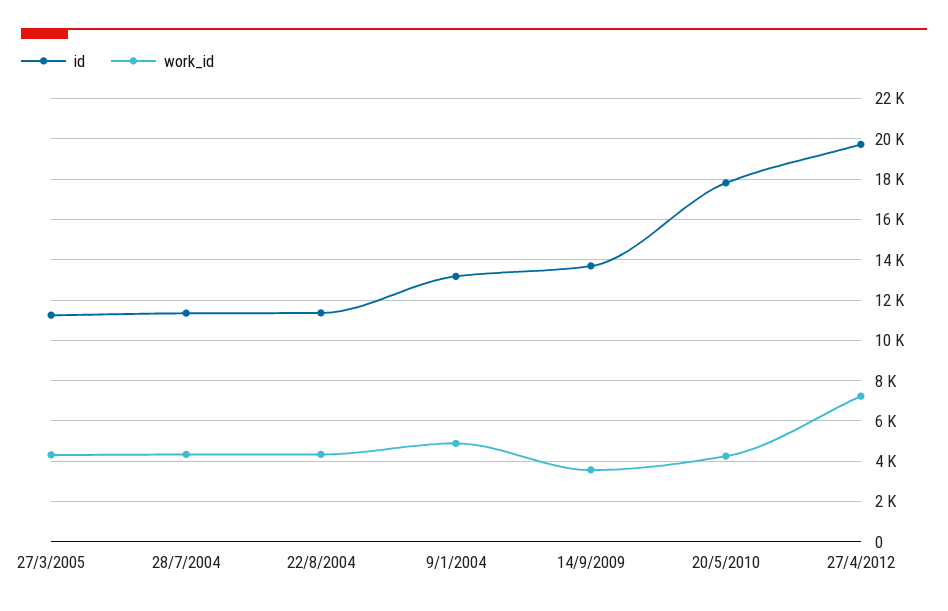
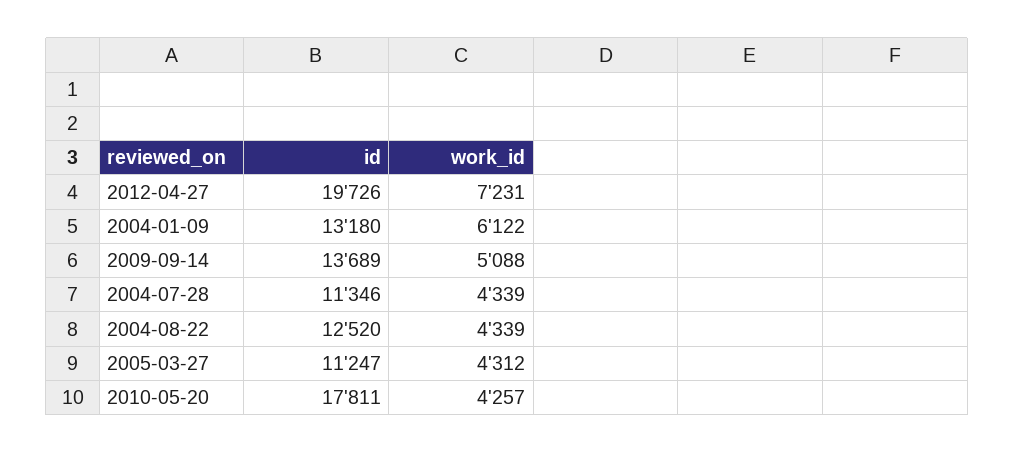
  {
    "id": {
      "27/3/2005": 11247,
      "28/7/2004": 11346,
-     "22/8/2004": 11500,
+     "22/8/2004": 12520,
      "9/1/2004": 13180,
      "14/9/2009": 13689,
      "20/5/2010": 17811,
      "27/4/2012": 19726
    },
    "work_id": {
      "27/3/2005": 4312,
      "28/7/2004": 4339,
      "22/8/2004": 4339,
-     "9/1/2004": 5000,
+     "9/1/2004": 6122,
-     "14/9/2009": 3500,
+     "14/9/2009": 5088,
      "20/5/2010": 4257,
      "27/4/2012": 7231
    }
  }

